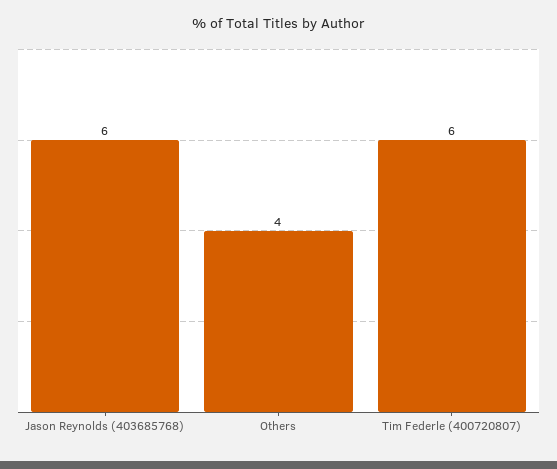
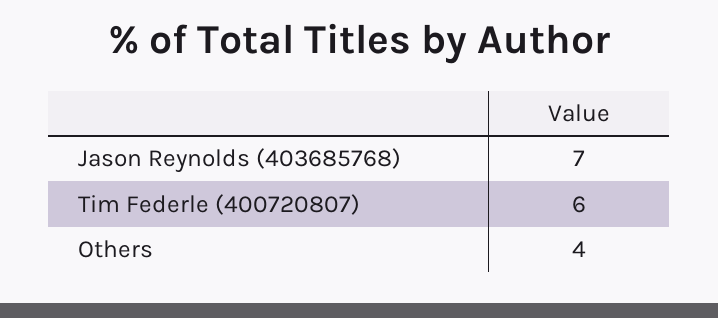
  {
-   "Jason Reynolds (403685768)": 6,
+   "Jason Reynolds (403685768)": 7,
    "Others": 4,
    "Tim Federle (400720807)": 6
  }

